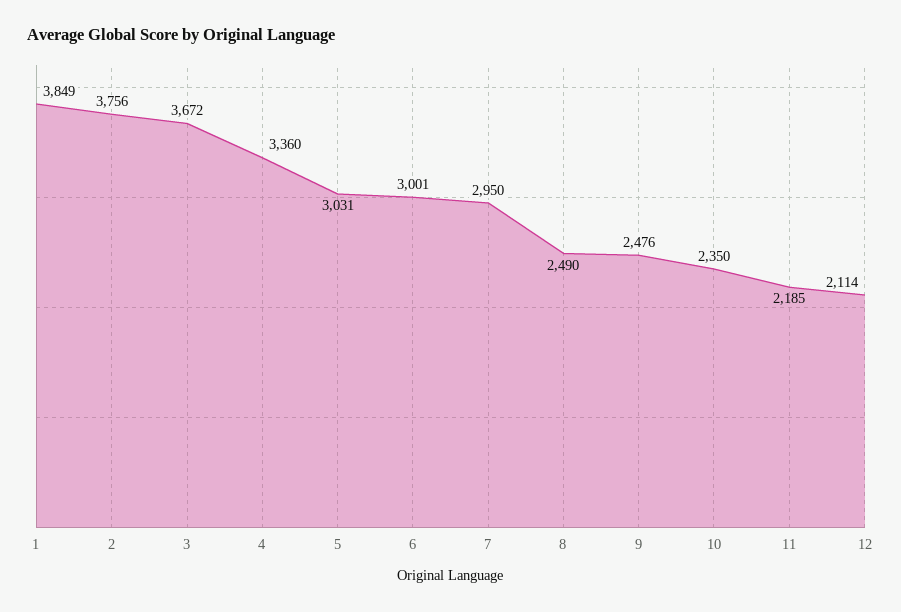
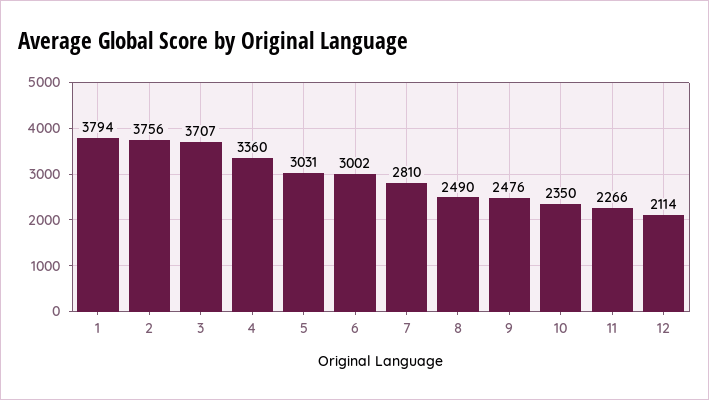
  {
-   "1": 3849,
+   "1": 3794,
    "2": 3756,
-   "3": 3672,
+   "3": 3707,
    "4": 3360,
    "5": 3031,
-   "6": 3001,
+   "6": 3002,
-   "7": 2950,
+   "7": 2810,
    "8": 2490,
    "9": 2476,
    "10": 2350,
-   "11": 2185,
+   "11": 2266,
    "12": 2114
  }

